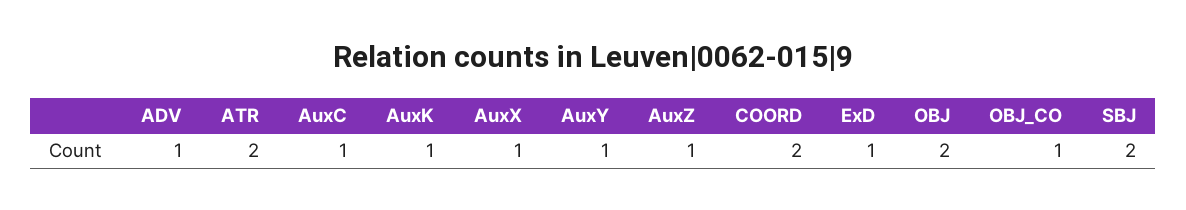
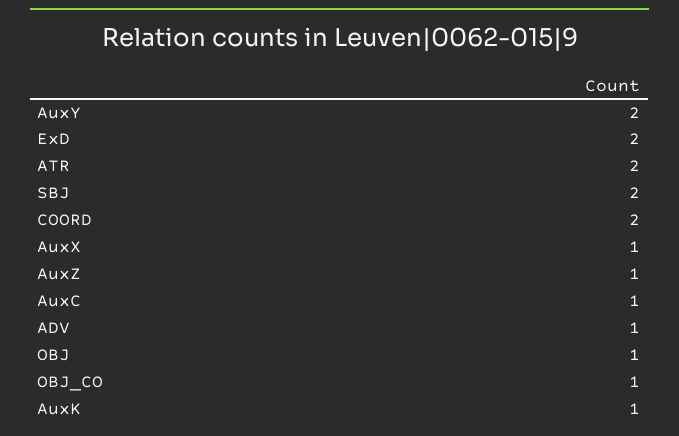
  {
    "ADV": 1,
    "ATR": 2,
    "AuxC": 1,
    "AuxK": 1,
    "AuxX": 1,
-   "AuxY": 1,
+   "AuxY": 2,
    "AuxZ": 1,
    "COORD": 2,
-   "ExD": 1,
+   "ExD": 2,
-   "OBJ": 2,
+   "OBJ": 1,
    "OBJ_CO": 1,
    "SBJ": 2
  }

